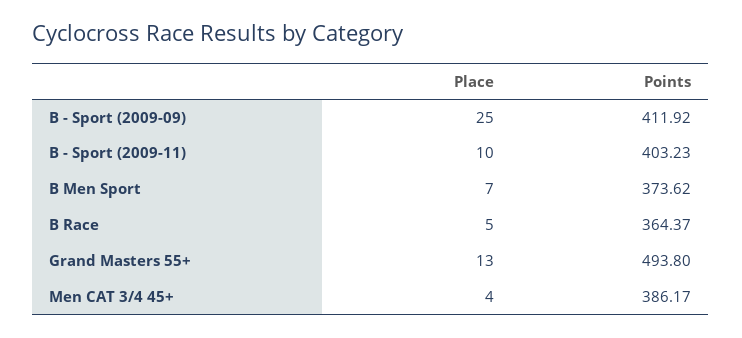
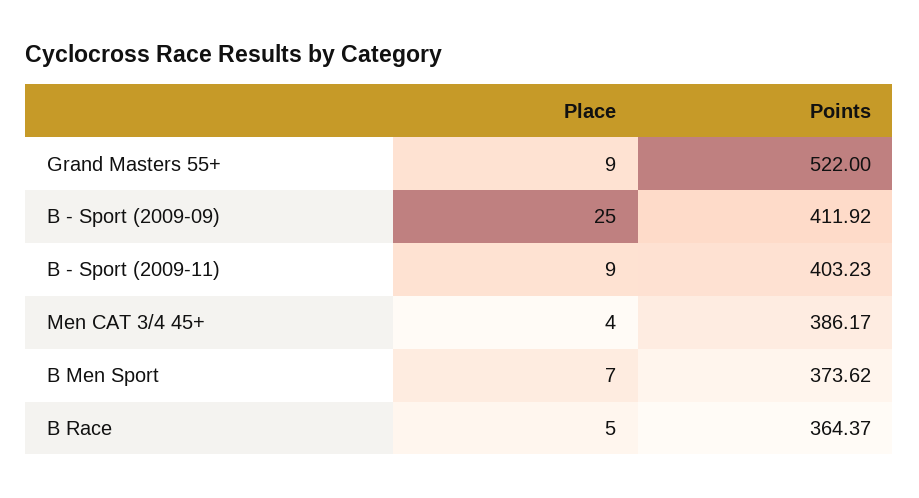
  {
    "Place": {
      "B - Sport (2009-09)": 25,
-     "B - Sport (2009-11)": 10,
+     "B - Sport (2009-11)": 9,
      "B Men Sport": 7,
      "B Race": 5,
-     "Grand Masters 55+": 13,
+     "Grand Masters 55+": 9,
      "Men CAT 3/4 45+": 4
    },
    "Points": {
      "B - Sport (2009-09)": 411.92,
      "B - Sport (2009-11)": 403.23,
      "B Men Sport": 373.62,
      "B Race": 364.37,
-     "Grand Masters 55+": 493.8,
+     "Grand Masters 55+": 522,
      "Men CAT 3/4 45+": 386.17
    }
  }

